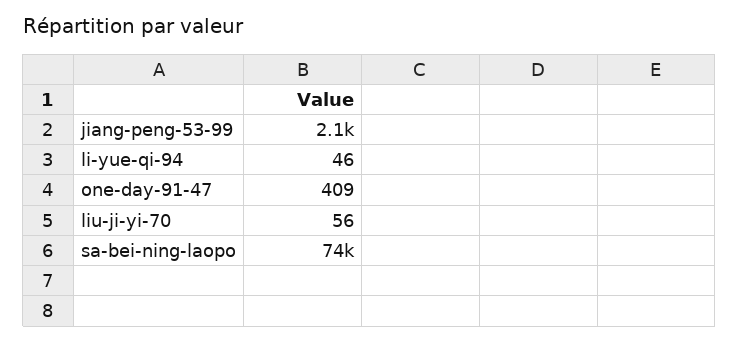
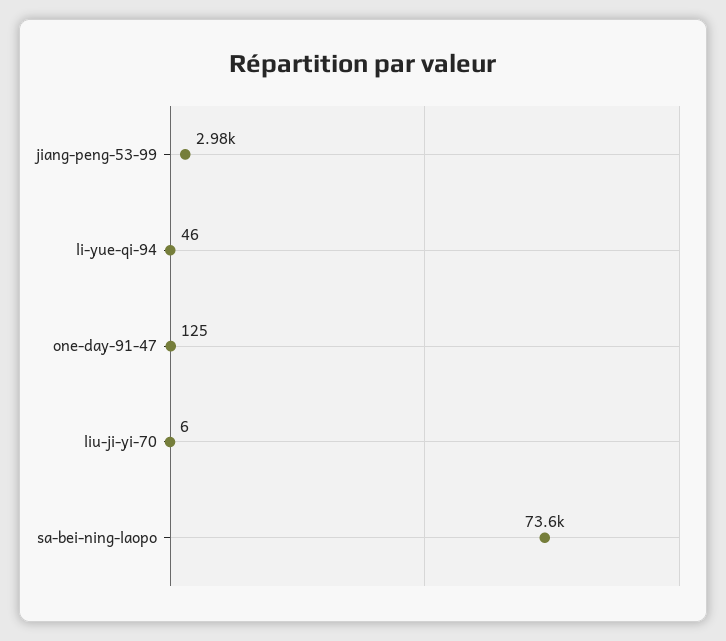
  {
-   "jiang-peng-53-99": 2100,
+   "jiang-peng-53-99": 2980,
    "li-yue-qi-94": 46,
-   "one-day-91-47": 409,
+   "one-day-91-47": 125,
-   "liu-ji-yi-70": 56,
+   "liu-ji-yi-70": 6,
    "sa-bei-ning-laopo": 73600
  }

